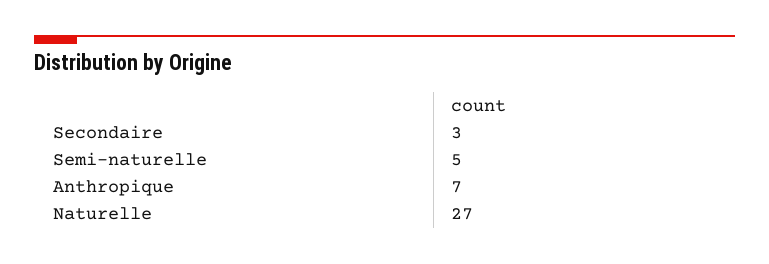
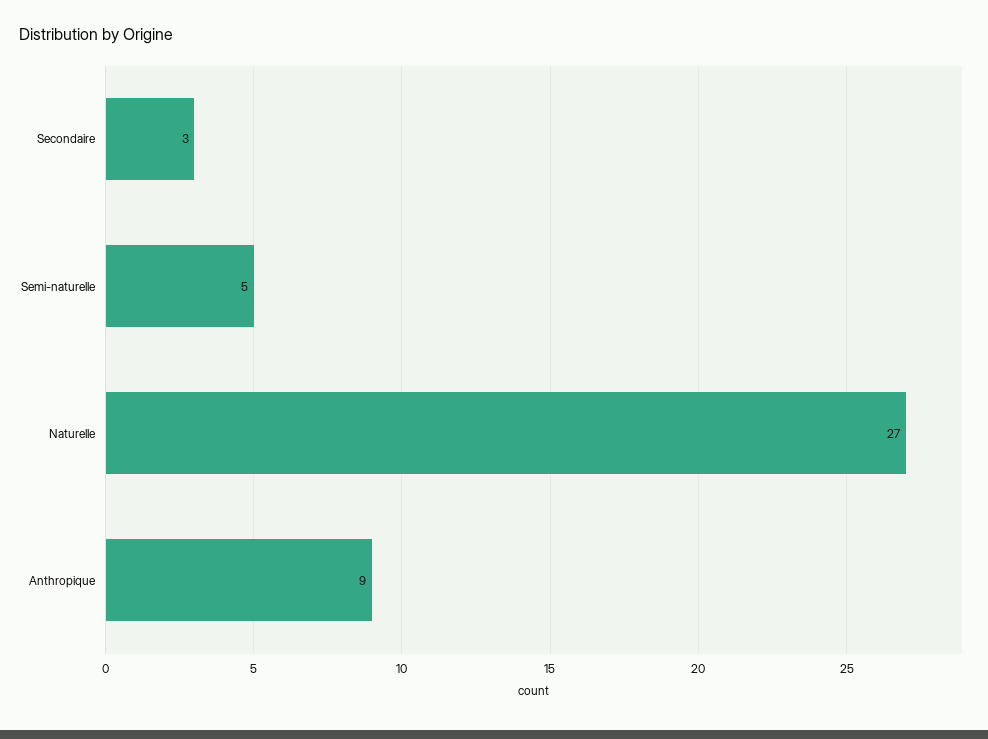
  {
    "Secondaire": 3,
    "Semi-naturelle": 5,
-   "Anthropique": 7,
+   "Anthropique": 9,
    "Naturelle": 27
  }

